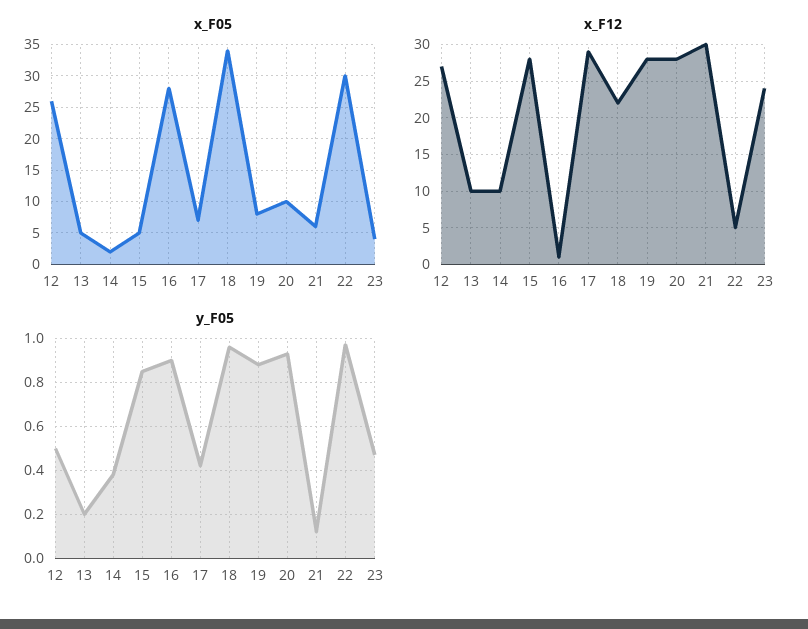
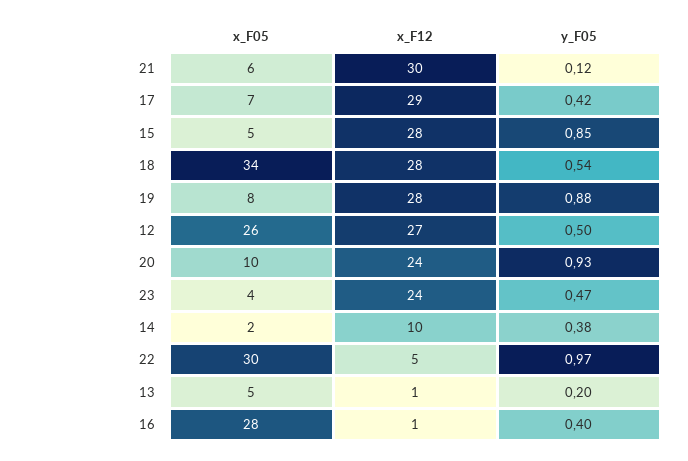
  {
    "x_F05": {
      "12": 26,
      "13": 5,
      "14": 2,
      "15": 5,
      "16": 28,
      "17": 7,
      "18": 34,
      "19": 8,
      "20": 10,
      "21": 6,
      "22": 30,
      "23": 4
    },
    "x_F12": {
      "12": 27,
-     "13": 10,
+     "13": 1,
      "14": 10,
      "15": 28,
      "16": 1,
      "17": 29,
-     "18": 22,
+     "18": 28,
      "19": 28,
-     "20": 28,
+     "20": 24,
      "21": 30,
      "22": 5,
      "23": 24
    },
    "y_F05": {
      "12": 0.5,
      "13": 0.2,
      "14": 0.38,
      "15": 0.85,
-     "16": 0.9,
+     "16": 0.4,
      "17": 0.42,
-     "18": 0.95,
+     "18": 0.54,
      "19": 0.88,
      "20": 0.93,
      "21": 0.12,
      "22": 0.97,
      "23": 0.47
    }
  }

